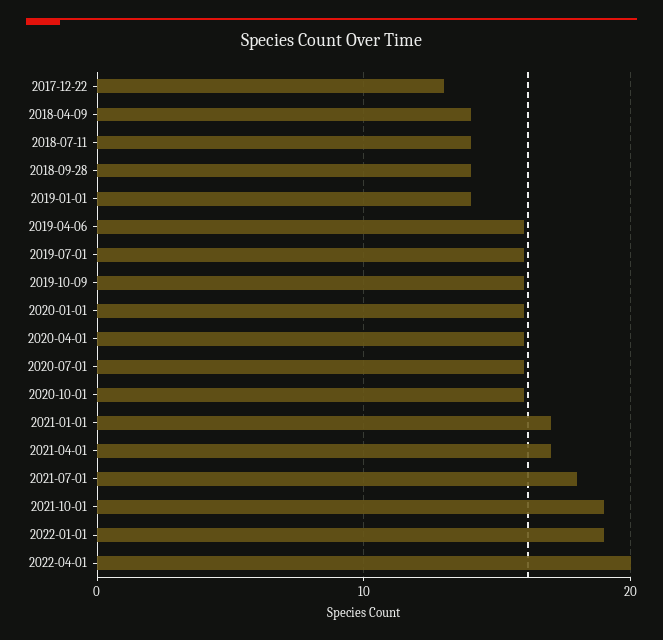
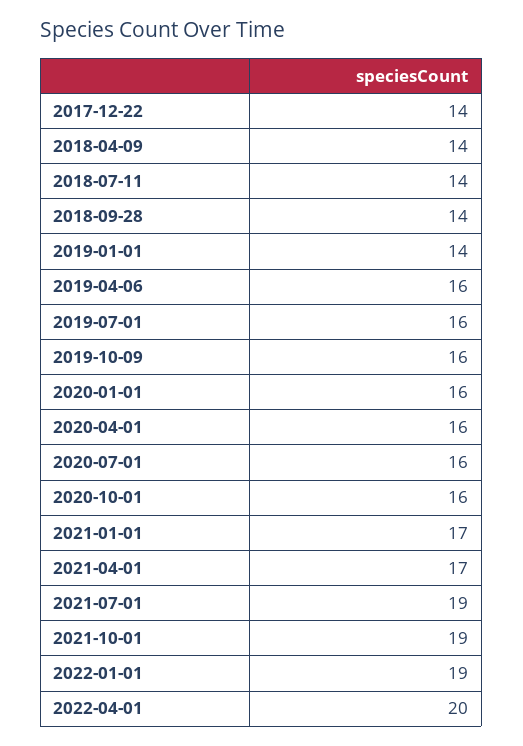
  {
-   "2017-12-22": 13,
+   "2017-12-22": 14,
    "2018-04-09": 14,
    "2018-07-11": 14,
    "2018-09-28": 14,
    "2019-01-01": 14,
    "2019-04-06": 16,
    "2019-07-01": 16,
    "2019-10-09": 16,
    "2020-01-01": 16,
    "2020-04-01": 16,
    "2020-07-01": 16,
    "2020-10-01": 16,
    "2021-01-01": 17,
    "2021-04-01": 17,
-   "2021-07-01": 18,
+   "2021-07-01": 19,
    "2021-10-01": 19,
    "2022-01-01": 19,
    "2022-04-01": 20
  }

